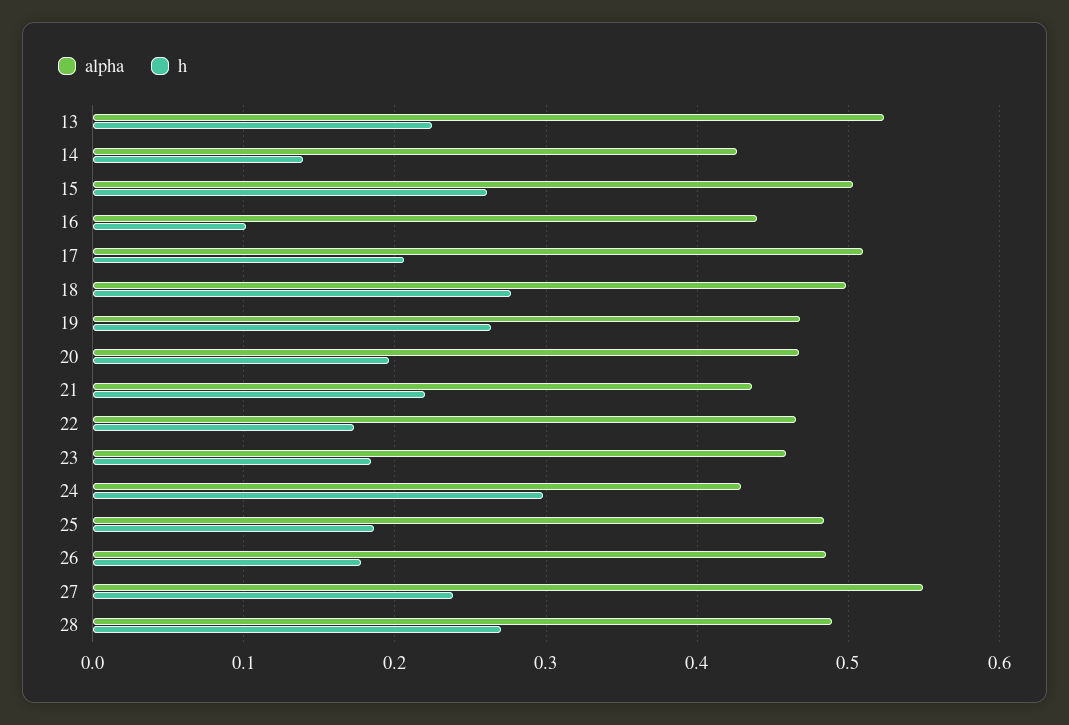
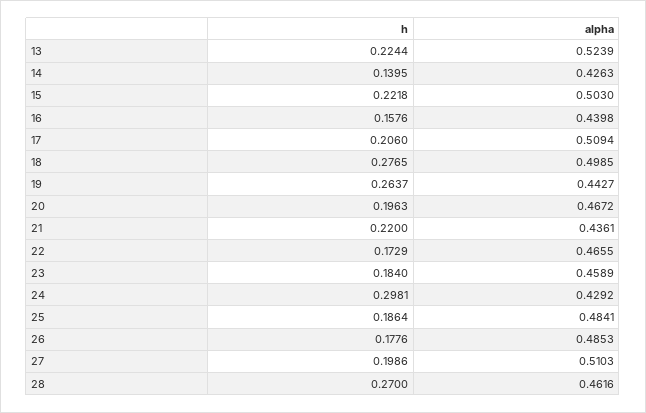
  {
    "alpha": {
      "13": 0.5239,
      "14": 0.4263,
      "15": 0.503,
      "16": 0.4398,
      "17": 0.5094,
      "18": 0.4985,
-     "19": 0.47,
+     "19": 0.4427,
      "20": 0.4672,
      "21": 0.4361,
      "22": 0.4655,
      "23": 0.4589,
      "24": 0.4292,
      "25": 0.4841,
      "26": 0.4853,
-     "27": 0.55,
+     "27": 0.5103,
-     "28": 0.49
+     "28": 0.4616
    },
    "h": {
      "13": 0.2244,
      "14": 0.1395,
-     "15": 0.26,
+     "15": 0.2218,
-     "16": 0.1,
+     "16": 0.1576,
      "17": 0.206,
      "18": 0.2765,
      "19": 0.2637,
      "20": 0.1963,
      "21": 0.22,
      "22": 0.1729,
      "23": 0.184,
      "24": 0.2981,
      "25": 0.1864,
      "26": 0.1776,
-     "27": 0.24,
+     "27": 0.1986,
      "28": 0.27
    }
  }

